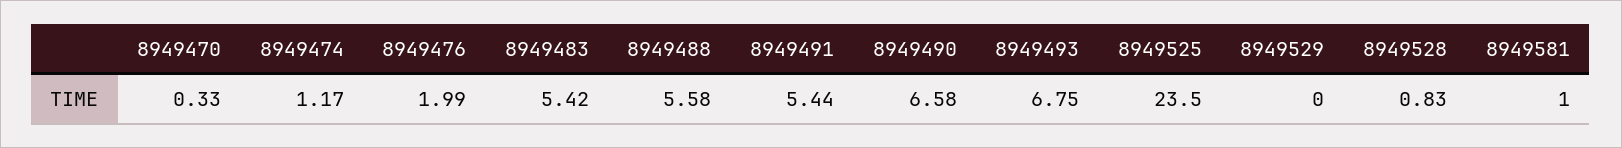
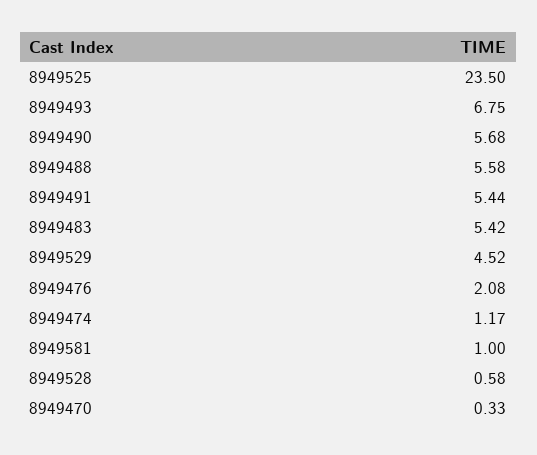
  {
    "8949470": 0.33,
    "8949474": 1.17,
-   "8949476": 1.99,
+   "8949476": 2.08,
    "8949483": 5.42,
    "8949488": 5.58,
    "8949491": 5.44,
-   "8949490": 6.58,
+   "8949490": 5.68,
    "8949493": 6.75,
    "8949525": 23.5,
-   "8949529": 0,
+   "8949529": 4.52,
-   "8949528": 0.83,
+   "8949528": 0.58,
    "8949581": 1
  }

